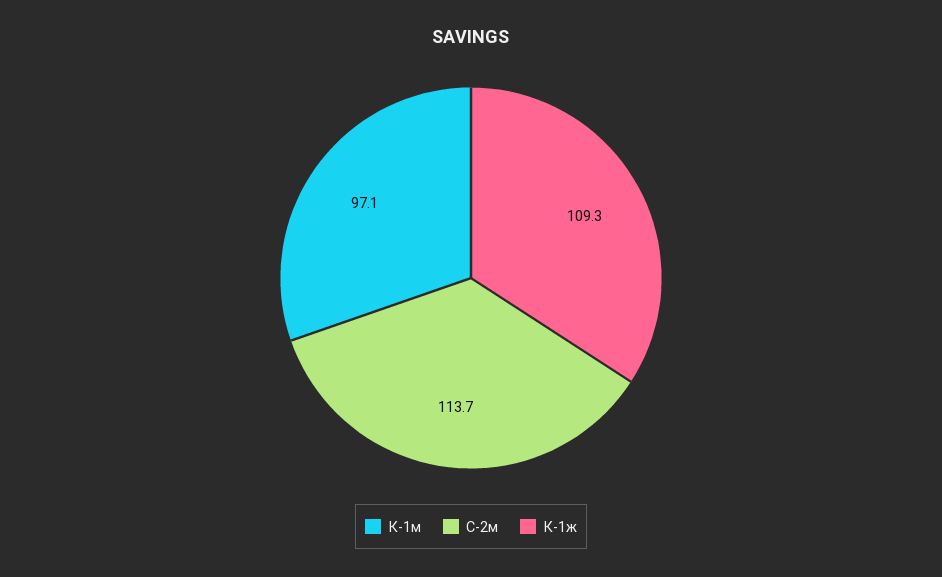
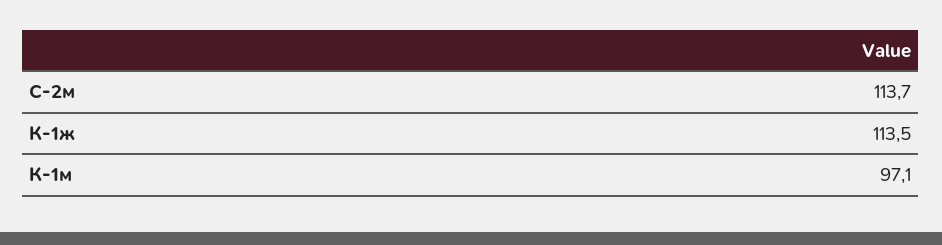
  {
    "К-1м": 97.1,
    "С-2м": 113.7,
-   "К-1ж": 109.3
+   "К-1ж": 113.5
  }

